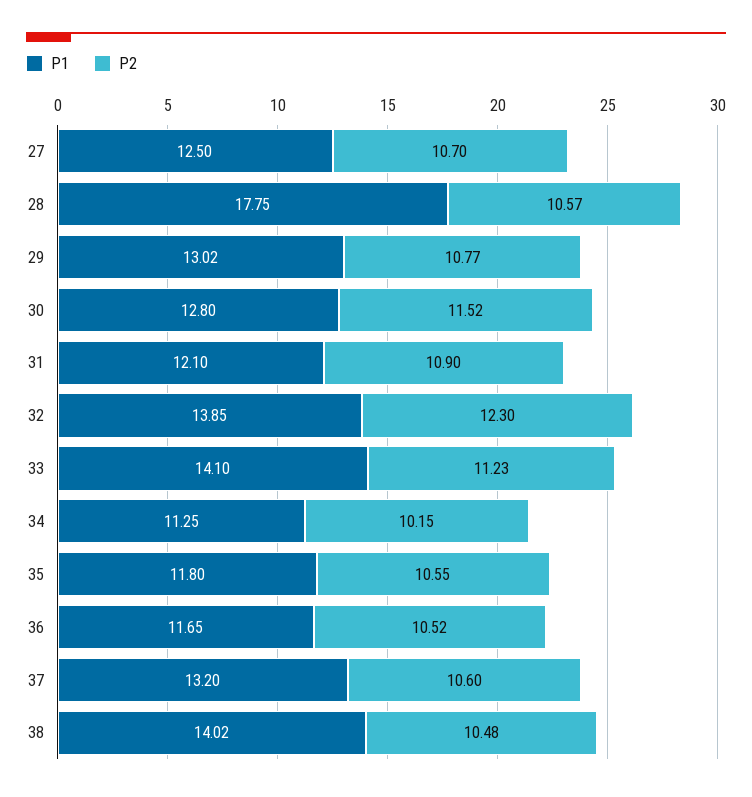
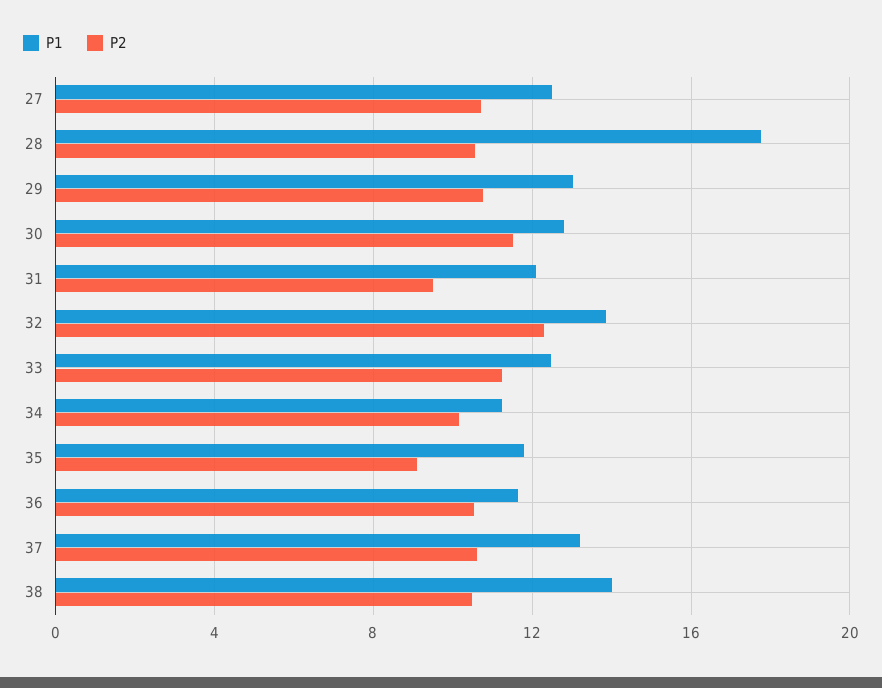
  {
    "P1": {
      "27": 12.5,
      "28": 17.75,
      "29": 13.02,
      "30": 12.8,
      "31": 12.1,
      "32": 13.85,
-     "33": 14.1,
+     "33": 12.5,
      "34": 11.25,
      "35": 11.8,
      "36": 11.65,
      "37": 13.2,
      "38": 14.02
    },
    "P2": {
      "27": 10.7,
      "28": 10.57,
      "29": 10.77,
      "30": 11.52,
-     "31": 10.9,
+     "31": 9.5,
      "32": 12.3,
      "33": 11.23,
      "34": 10.15,
-     "35": 10.55,
+     "35": 9,
      "36": 10.52,
      "37": 10.6,
      "38": 10.48
    }
  }

